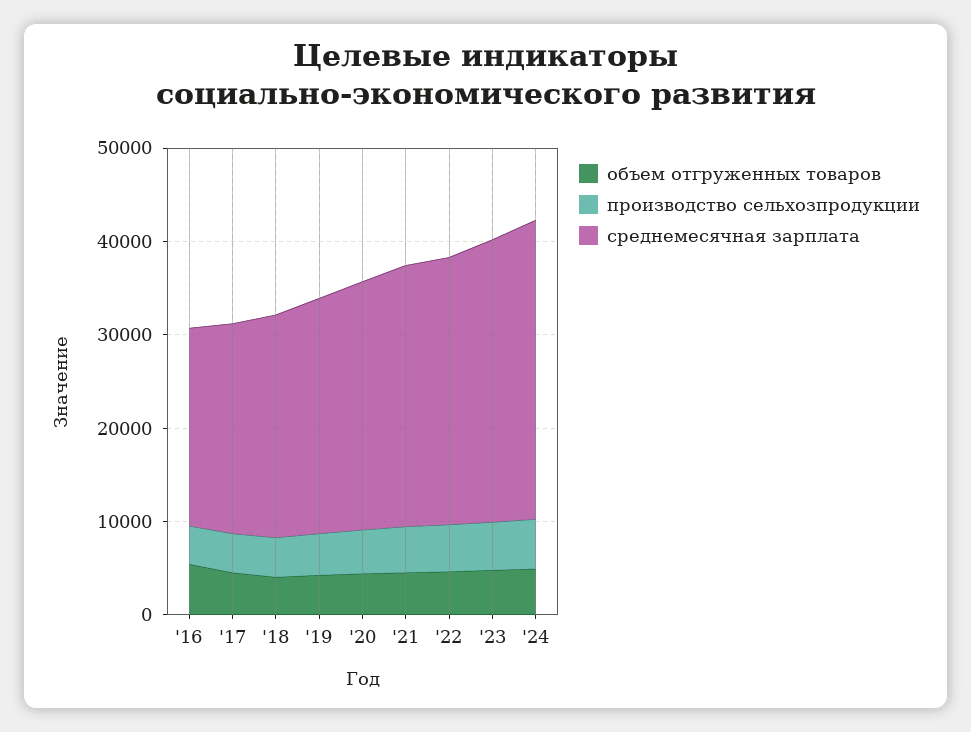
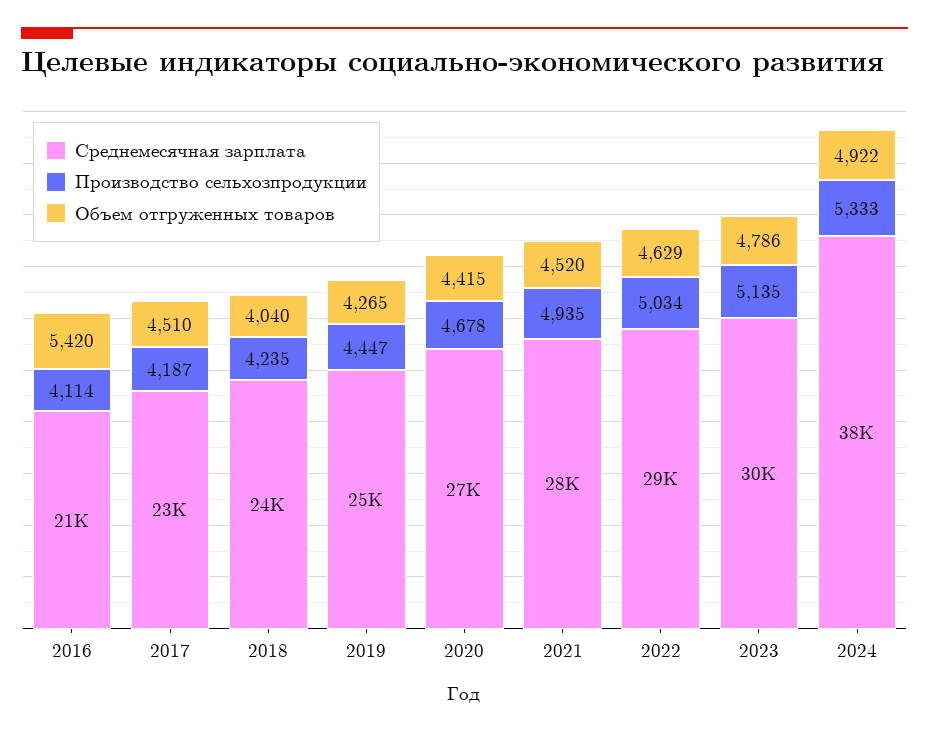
  {
    "объем отгруженных товаров": {
      "'16": 5420,
      "'17": 4510,
      "'18": 4040,
      "'19": 4265,
      "'20": 4415,
      "'21": 4520,
      "'22": 4629,
      "'23": 4786,
      "'24": 4922
    },
    "производство сельхозпродукции": {
      "'16": 4114,
      "'17": 4187,
      "'18": 4235,
      "'19": 4447,
      "'20": 4678,
      "'21": 4935,
      "'22": 5034,
      "'23": 5135,
      "'24": 5333
    },
    "среднемесячная зарплата": {
      "'16": 21000,
      "'17": 23000,
      "'18": 24000,
      "'19": 25000,
      "'20": 27000,
      "'21": 28000,
      "'22": 29000,
      "'23": 30000,
-     "'24": 32000
+     "'24": 38000
    }
  }

